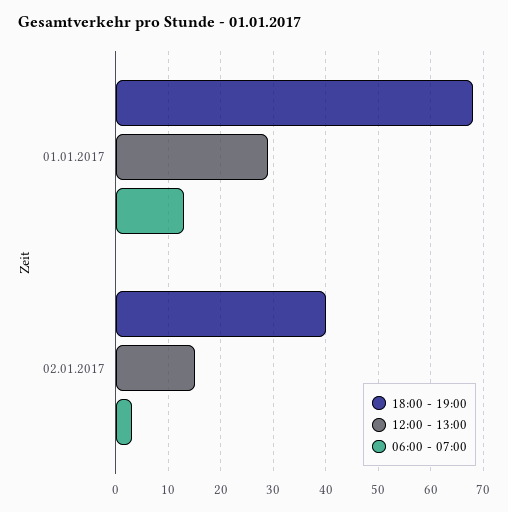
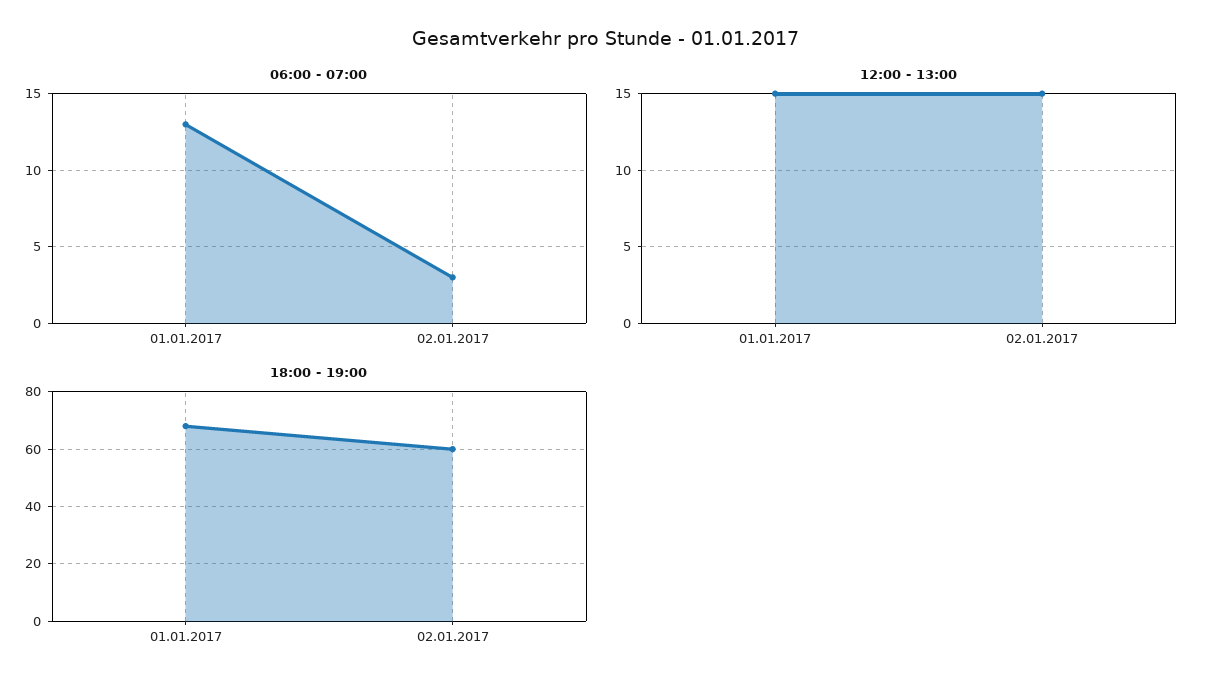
  {
    "18:00 - 19:00": {
      "01.01.2017": 70,
-     "02.01.2017": 40
+     "02.01.2017": 60
    },
    "12:00 - 13:00": {
-     "01.01.2017": 30,
+     "01.01.2017": 15,
      "02.01.2017": 15
    },
    "06:00 - 07:00": {
      "01.01.2017": 13,
      "02.01.2017": 3
    }
  }

